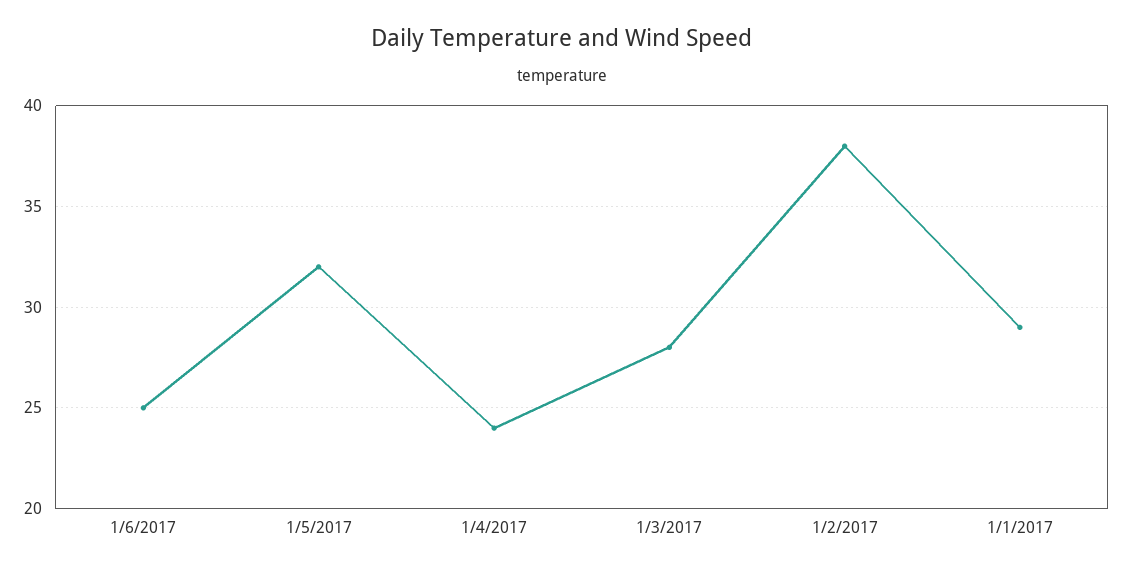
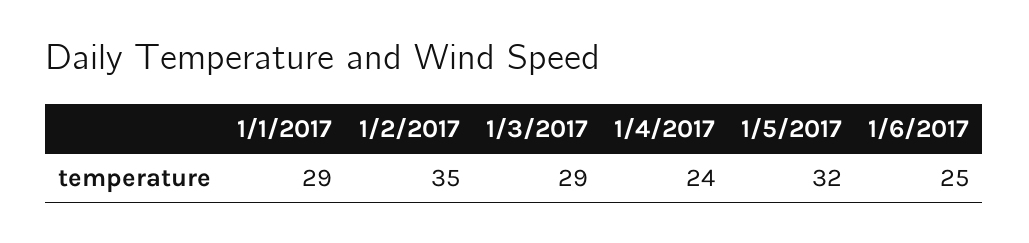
  {
    "1/6/2017": 25,
    "1/5/2017": 32,
    "1/4/2017": 24,
-   "1/3/2017": 28,
+   "1/3/2017": 29,
-   "1/2/2017": 38,
+   "1/2/2017": 35,
    "1/1/2017": 29
  }

